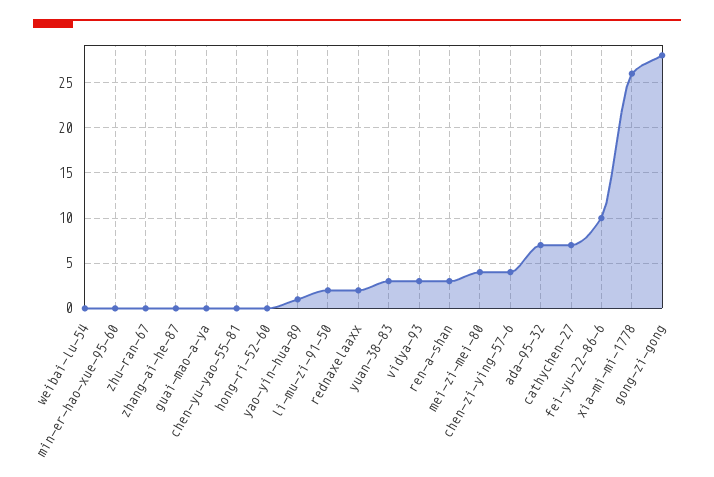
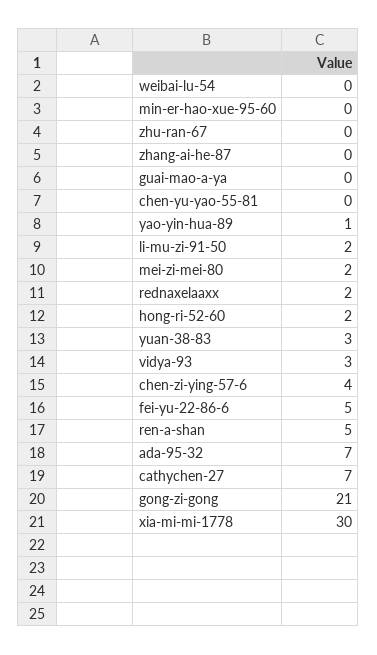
  {
    "weibai-lu-54": 0,
    "min-er-hao-xue-95-60": 0,
    "zhu-ran-67": 0,
    "zhang-ai-he-87": 0,
    "guai-mao-a-ya": 0,
    "chen-yu-yao-55-81": 0,
-   "hong-ri-52-60": 0,
+   "hong-ri-52-60": 2,
    "yao-yin-hua-89": 1,
    "li-mu-zi-91-50": 2,
    "rednaxelaaxx": 2,
    "yuan-38-83": 3,
    "vidya-93": 3,
-   "ren-a-shan": 3,
+   "ren-a-shan": 5,
-   "mei-zi-mei-80": 4,
+   "mei-zi-mei-80": 2,
    "chen-zi-ying-57-6": 4,
    "ada-95-32": 7,
    "cathychen-27": 7,
-   "fei-yu-22-86-6": 10,
+   "fei-yu-22-86-6": 5,
-   "xia-mi-mi-1778": 26,
+   "xia-mi-mi-1778": 30,
-   "gong-zi-gong": 28
+   "gong-zi-gong": 21
  }

